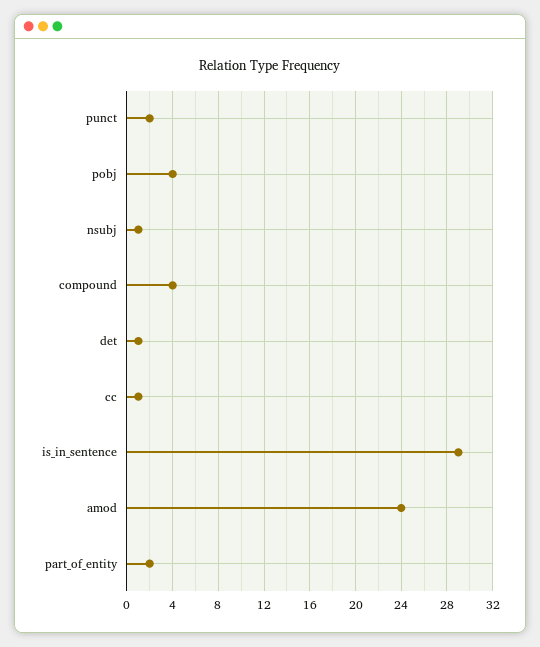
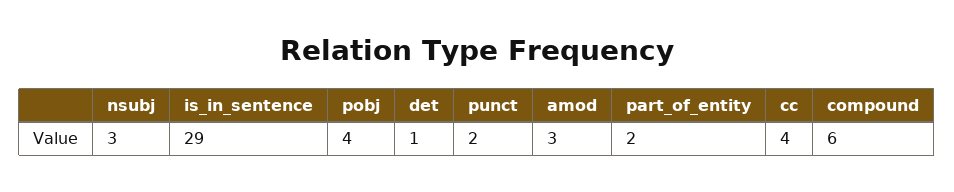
  {
    "punct": 2,
    "pobj": 4,
-   "nsubj": 1,
+   "nsubj": 3,
-   "compound": 4,
+   "compound": 6,
    "det": 1,
-   "cc": 1,
+   "cc": 4,
    "is_in_sentence": 29,
-   "amod": 24,
+   "amod": 3,
    "part_of_entity": 2
  }

